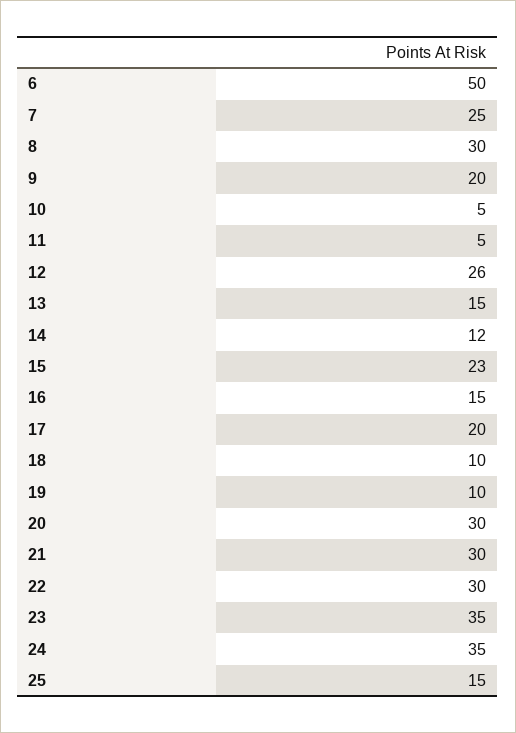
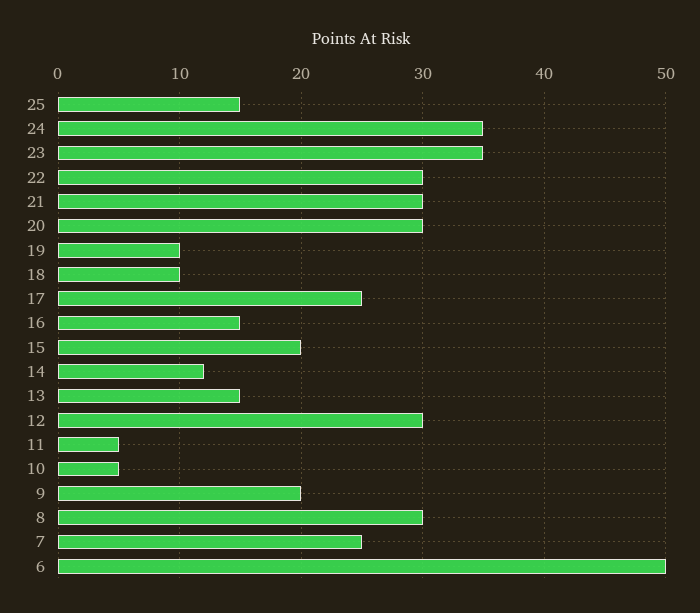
  {
    "6": 50,
    "7": 25,
    "8": 30,
    "9": 20,
    "10": 5,
    "11": 5,
-   "12": 26,
+   "12": 30,
    "13": 15,
    "14": 12,
-   "15": 23,
+   "15": 20,
    "16": 15,
-   "17": 20,
+   "17": 25,
    "18": 10,
    "19": 10,
    "20": 30,
    "21": 30,
    "22": 30,
    "23": 35,
    "24": 35,
    "25": 15
  }

